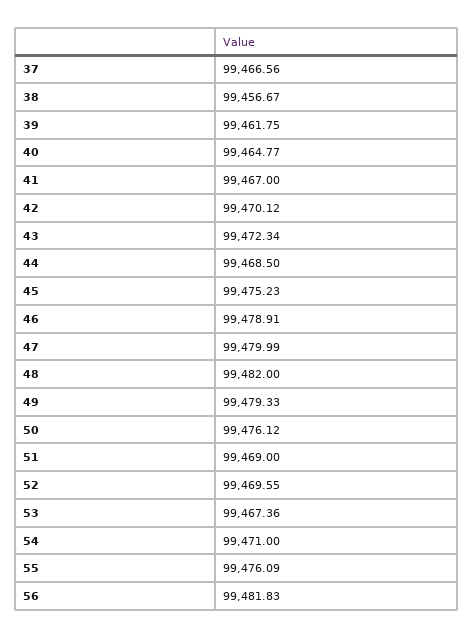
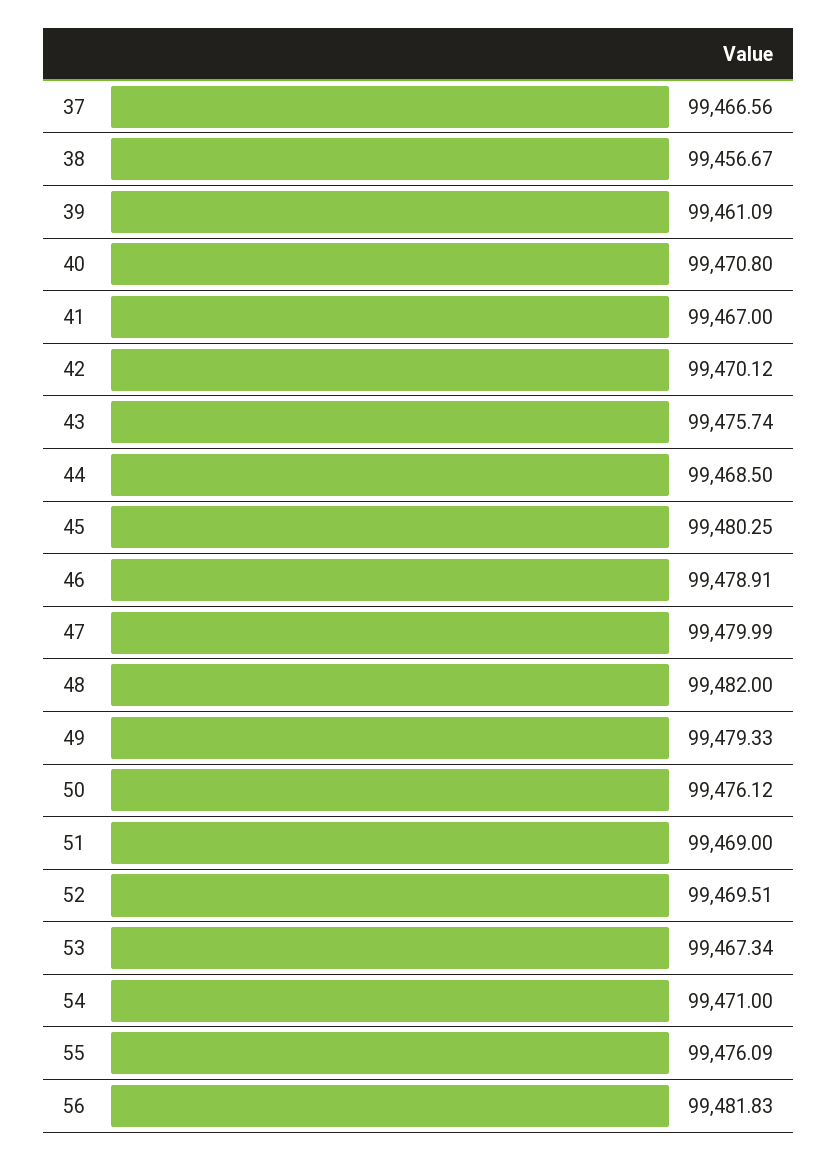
  {
    "37": 99466.56,
    "38": 99456.67,
-   "39": 99461.75,
+   "39": 99461.09,
-   "40": 99464.77,
+   "40": 99470.8,
    "41": 99467,
    "42": 99470.12,
-   "43": 99472.34,
+   "43": 99475.74,
    "44": 99468.5,
-   "45": 99475.23,
+   "45": 99480.25,
    "46": 99478.91,
    "47": 99479.99,
    "48": 99482,
    "49": 99479.33,
    "50": 99476.12,
    "51": 99469,
-   "52": 99469.55,
+   "52": 99469.51,
-   "53": 99467.36,
+   "53": 99467.34,
    "54": 99471,
    "55": 99476.09,
    "56": 99481.83
  }

